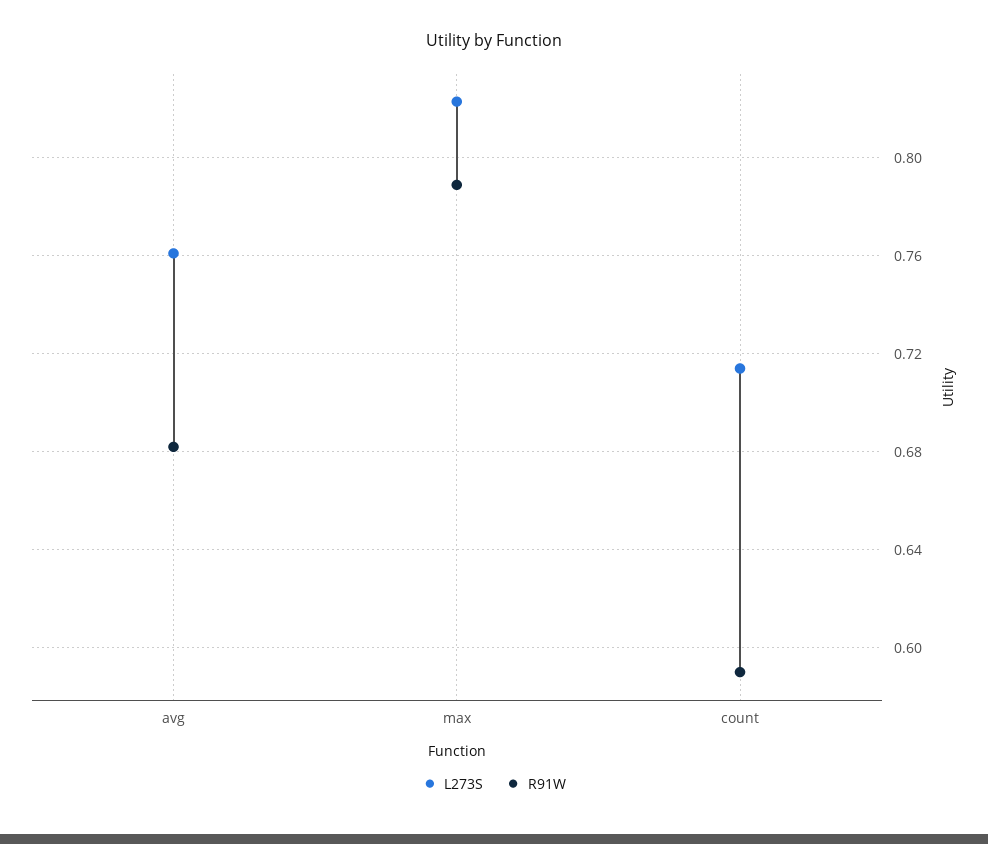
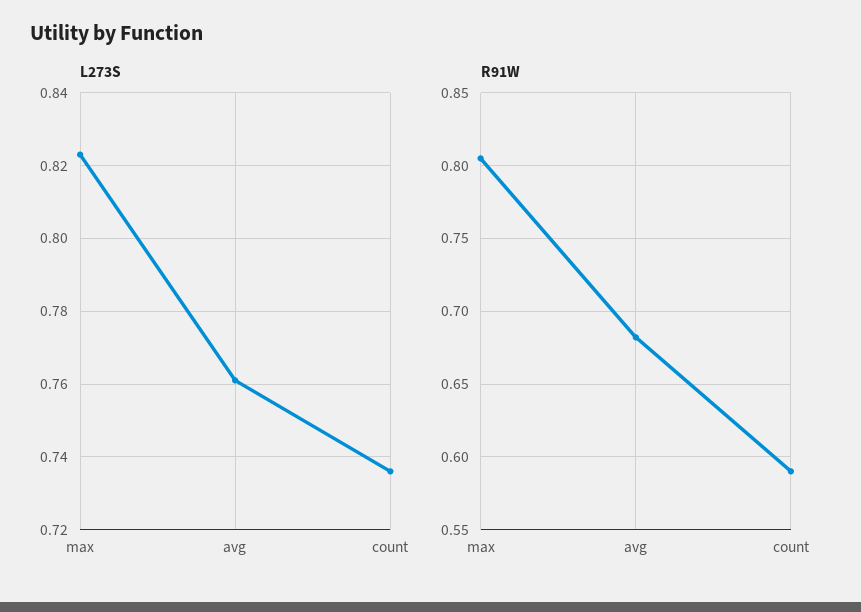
  {
    "L273S": {
      "avg": 0.76,
      "max": 0.825,
-     "count": 0.715
+     "count": 0.735
    },
    "R91W": {
      "avg": 0.68,
-     "max": 0.79,
+     "max": 0.805,
      "count": 0.59
    }
  }

